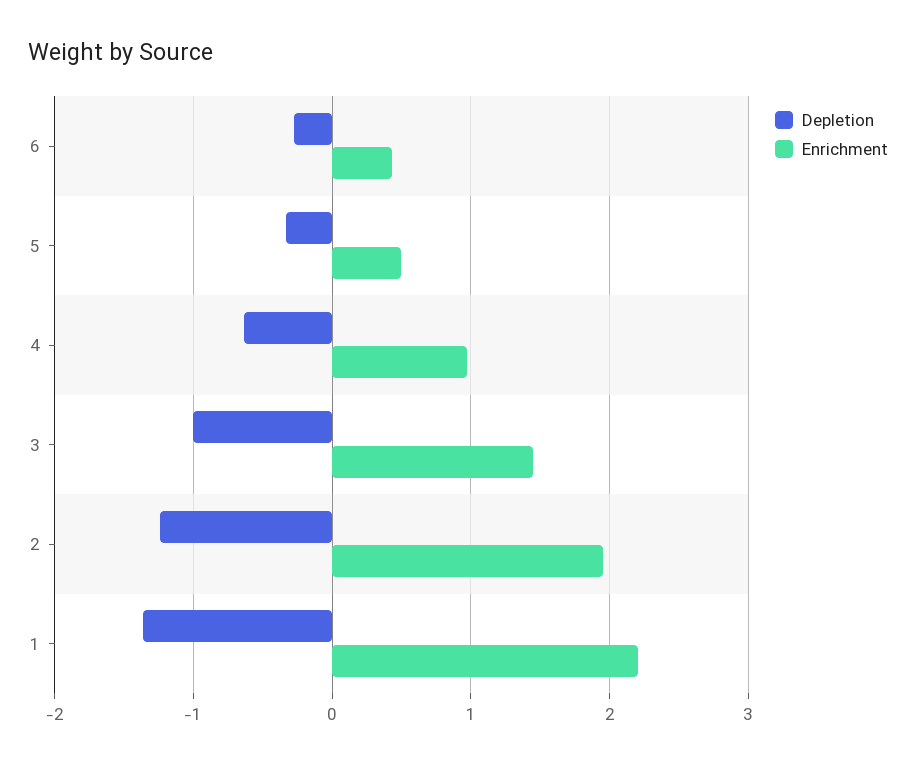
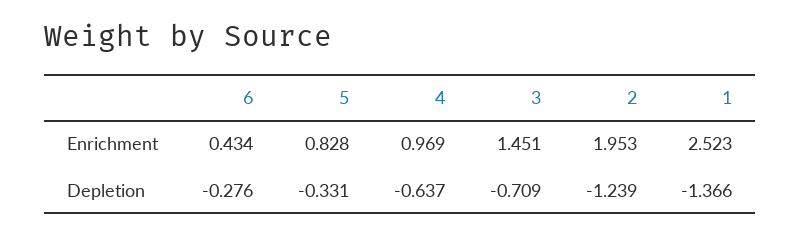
  {
    "Depletion": {
      "6": -0.276,
      "5": -0.331,
      "4": -0.637,
-     "3": -1,
+     "3": -0.709,
      "2": -1.239,
      "1": -1.366
    },
    "Enrichment": {
      "6": 0.434,
-     "5": 0.5,
+     "5": 0.828,
      "4": 0.969,
      "3": 1.451,
      "2": 1.953,
-     "1": 2.2
+     "1": 2.523
    }
  }

